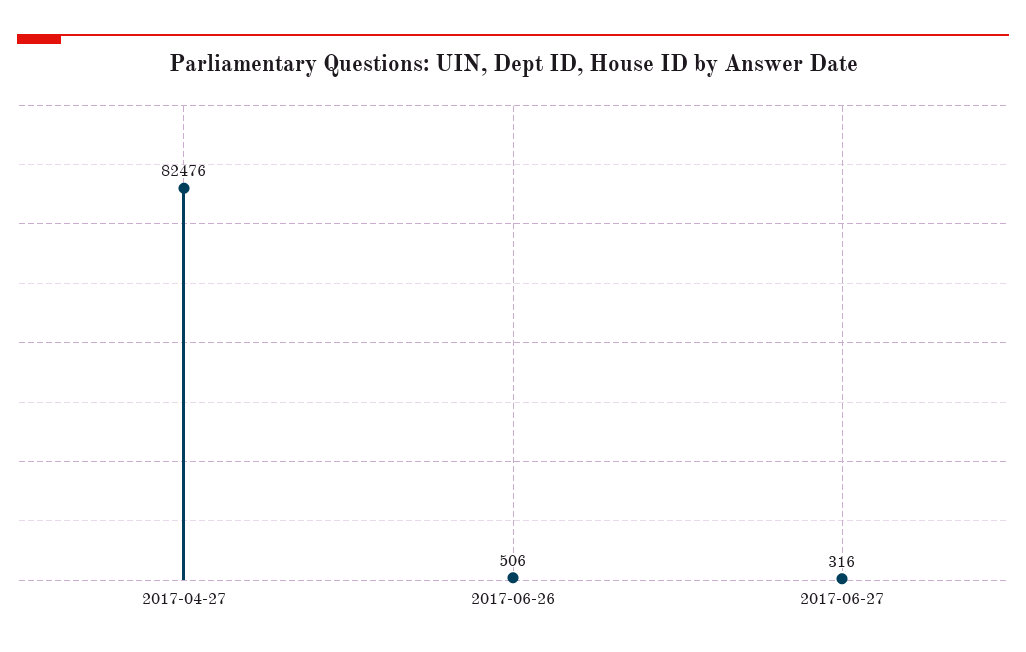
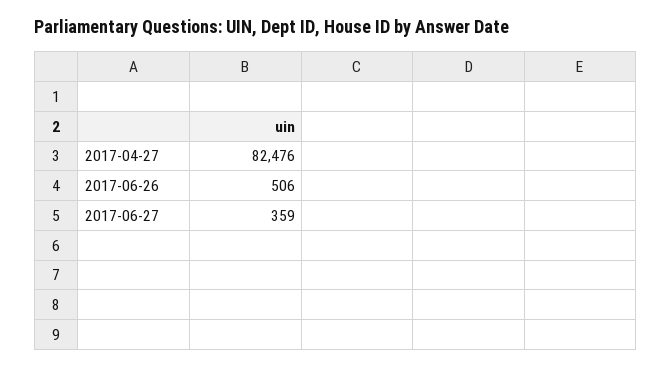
  {
    "2017-04-27": 82476,
    "2017-06-26": 506,
-   "2017-06-27": 316
+   "2017-06-27": 359
  }

